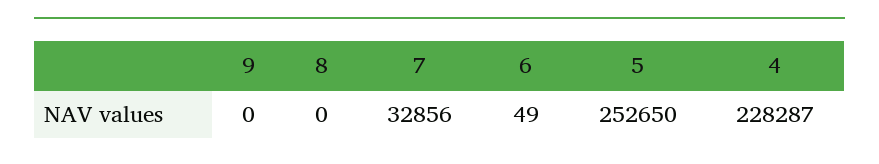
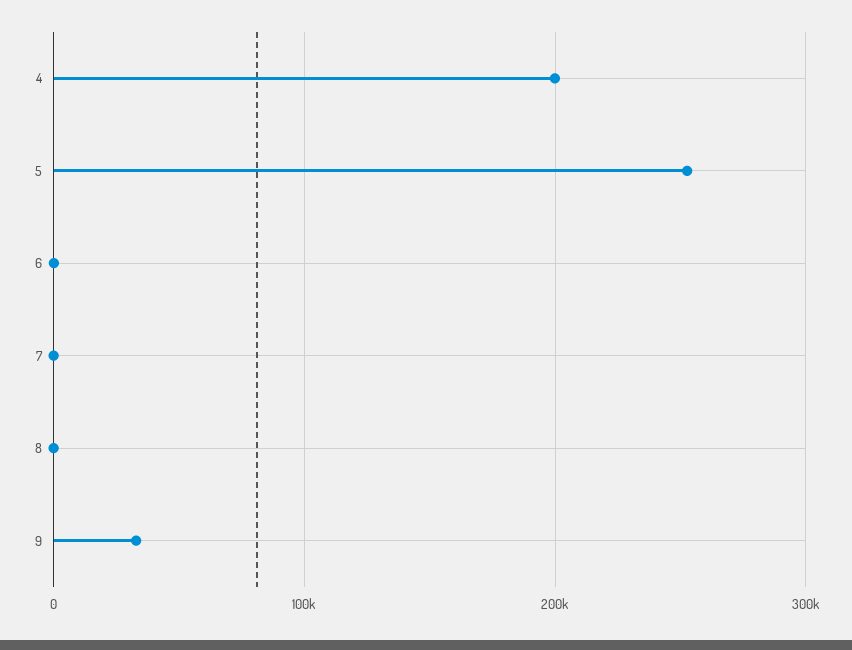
  {
-   "9": 0,
+   "9": 30000,
    "8": 0,
-   "7": 32856,
+   "7": 0,
    "6": 49,
    "5": 252650,
-   "4": 228287
+   "4": 200000
  }

